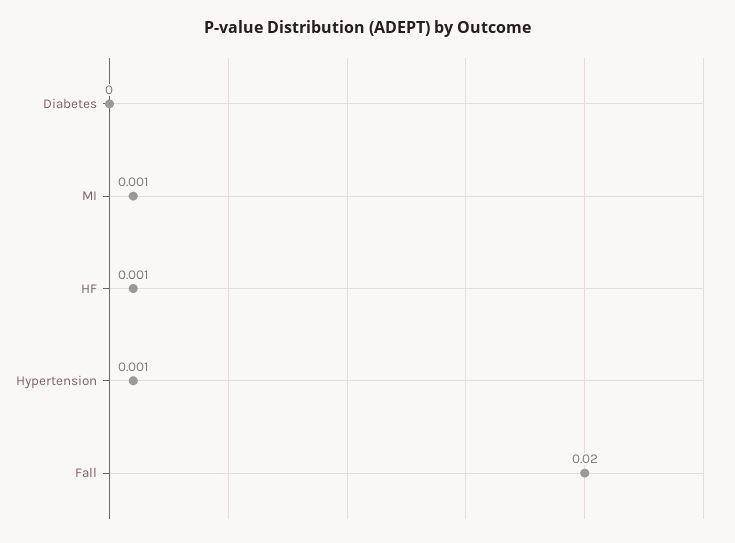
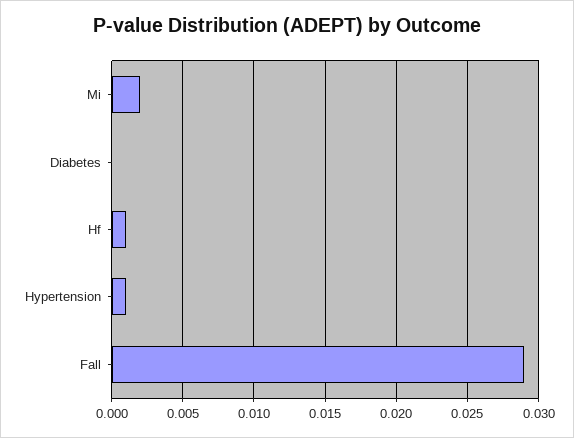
  {
    "Diabetes": 0,
-   "MI": 0.001,
+   "MI": 0.002,
    "HF": 0.001,
    "Hypertension": 0.001,
-   "Fall": 0.02
+   "Fall": 0.029
  }

